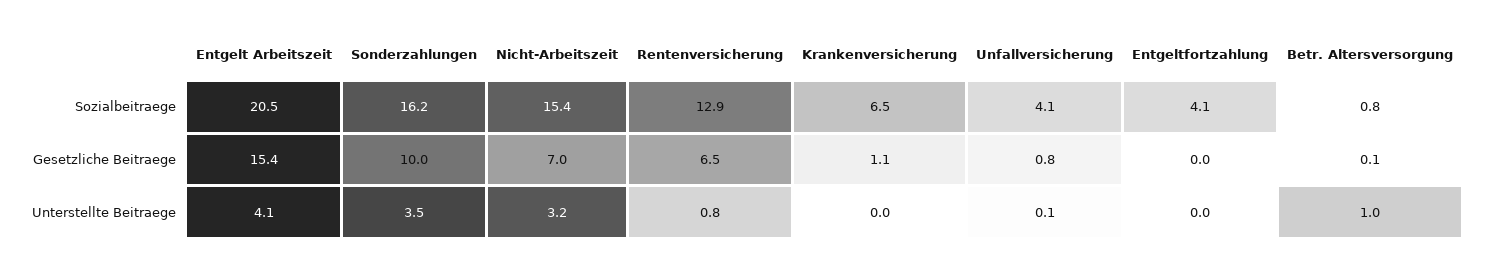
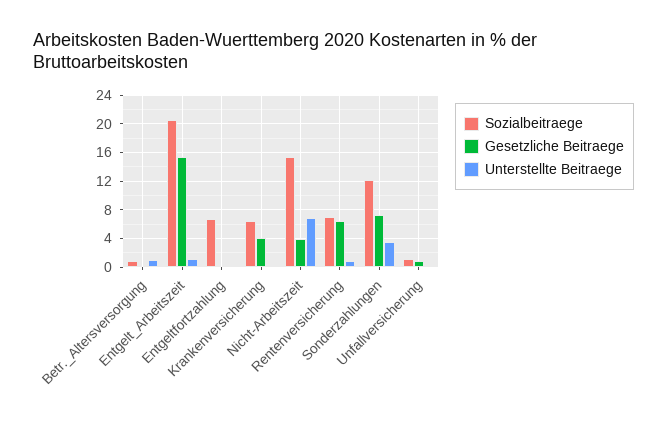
  {
    "Sozialbeitraege": {
      "Entgelt Arbeitszeit": 20.5,
-     "Sonderzahlungen": 16.2,
+     "Sonderzahlungen": 12,
      "Nicht-Arbeitszeit": 15.4,
-     "Rentenversicherung": 12.9,
+     "Rentenversicherung": 7,
      "Krankenversicherung": 6.5,
-     "Unfallversicherung": 4.1,
+     "Unfallversicherung": 1,
-     "Entgeltfortzahlung": 4.1,
+     "Entgeltfortzahlung": 7,
      "Betr. Altersversorgung": 0.8
    },
    "Gesetzliche Beitraege": {
      "Entgelt Arbeitszeit": 15.4,
-     "Sonderzahlungen": 10,
+     "Sonderzahlungen": 7,
-     "Nicht-Arbeitszeit": 7,
+     "Nicht-Arbeitszeit": 4,
      "Rentenversicherung": 6.5,
-     "Krankenversicherung": 1.1,
+     "Krankenversicherung": 4,
      "Unfallversicherung": 0.8,
      "Entgeltfortzahlung": 0,
      "Betr. Altersversorgung": 0.1
    },
    "Unterstellte Beitraege": {
-     "Entgelt Arbeitszeit": 4.1,
+     "Entgelt Arbeitszeit": 1,
      "Sonderzahlungen": 3.5,
-     "Nicht-Arbeitszeit": 3.2,
+     "Nicht-Arbeitszeit": 7,
      "Rentenversicherung": 0.8,
      "Krankenversicherung": 0,
      "Unfallversicherung": 0.1,
      "Entgeltfortzahlung": 0,
      "Betr. Altersversorgung": 1
    }
  }

